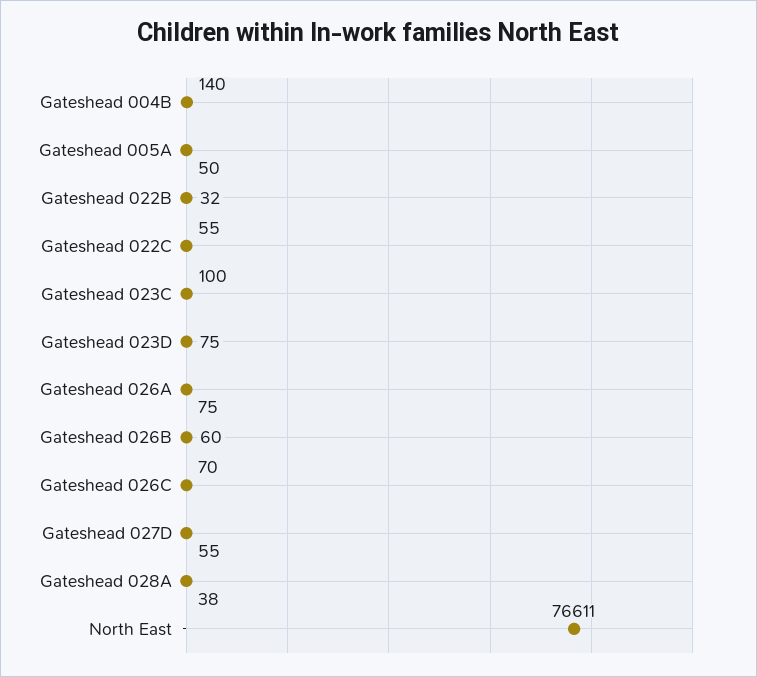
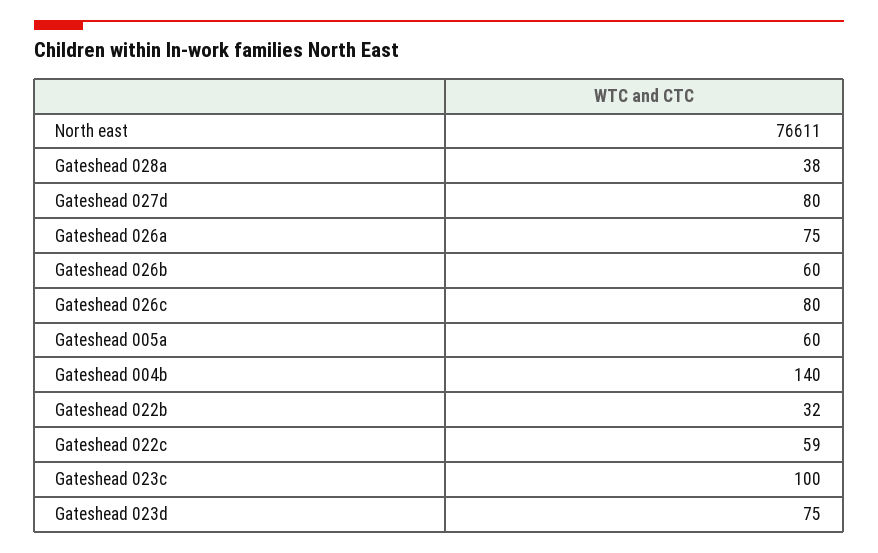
  {
    "Gateshead 004B": 140,
-   "Gateshead 005A": 50,
+   "Gateshead 005A": 60,
    "Gateshead 022B": 32,
-   "Gateshead 022C": 55,
+   "Gateshead 022C": 59,
    "Gateshead 023C": 100,
    "Gateshead 023D": 75,
    "Gateshead 026A": 75,
    "Gateshead 026B": 60,
-   "Gateshead 026C": 70,
+   "Gateshead 026C": 80,
-   "Gateshead 027D": 55,
+   "Gateshead 027D": 80,
    "Gateshead 028A": 38,
    "North East": 76611
  }

